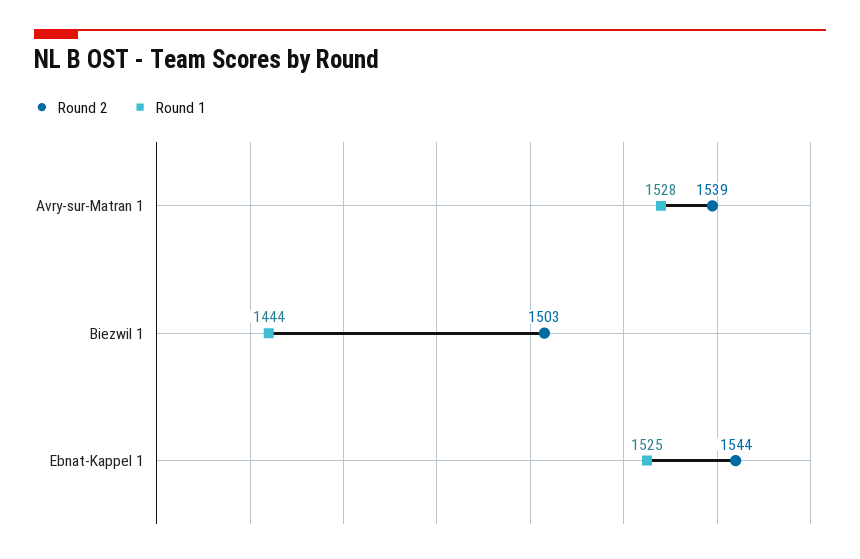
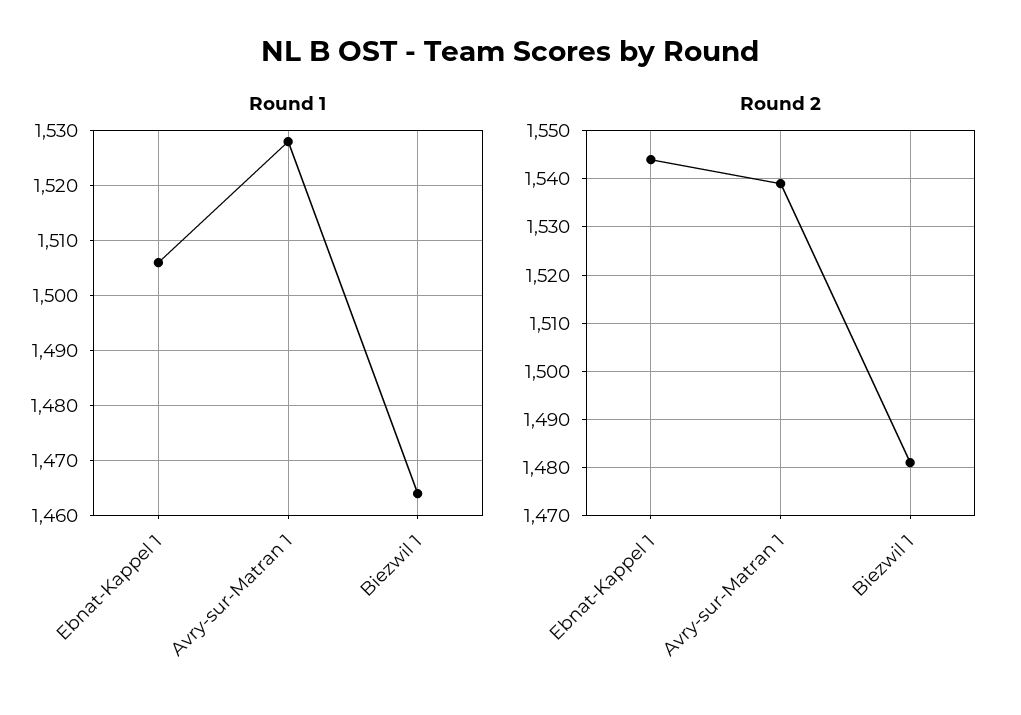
  {
    "Round 2": {
      "Avry-sur-Matran 1": 1539,
-     "Biezwil 1": 1503,
+     "Biezwil 1": 1480,
      "Ebnat-Kappel 1": 1544
    },
    "Round 1": {
      "Avry-sur-Matran 1": 1528,
-     "Biezwil 1": 1444,
+     "Biezwil 1": 1465,
-     "Ebnat-Kappel 1": 1525
+     "Ebnat-Kappel 1": 1505
    }
  }

